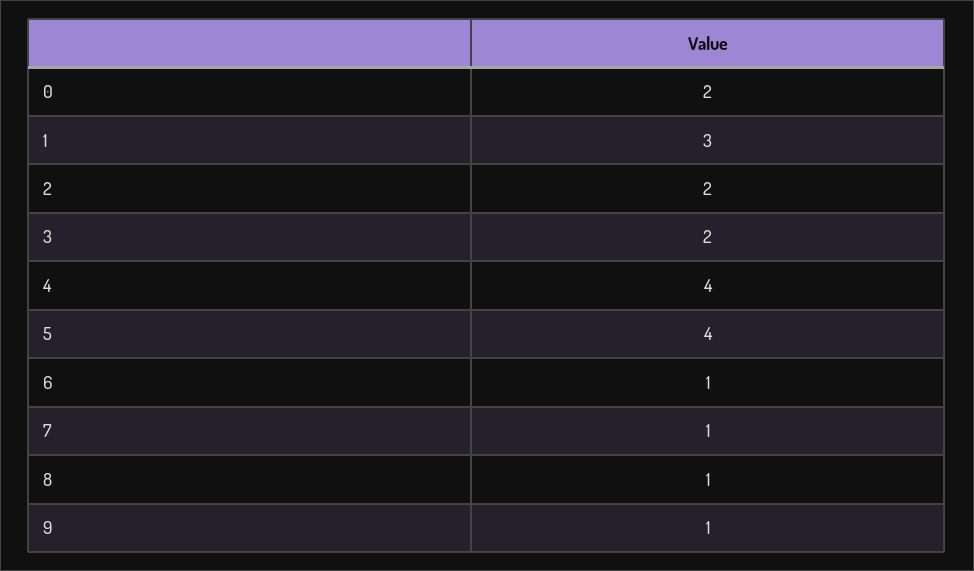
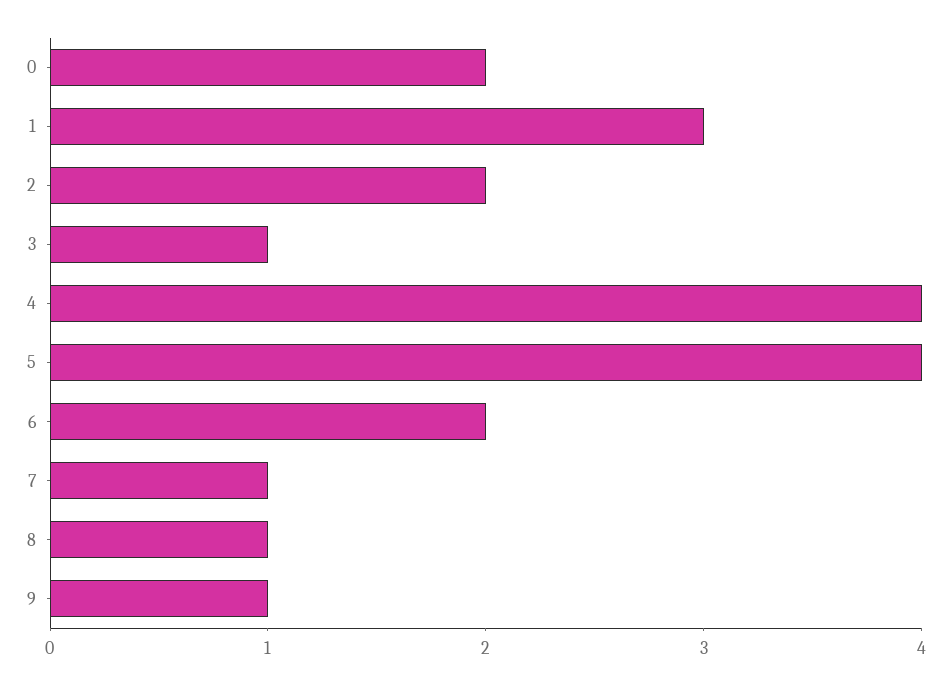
  {
    "0": 2,
    "1": 3,
    "2": 2,
-   "3": 2,
+   "3": 1,
    "4": 4,
    "5": 4,
-   "6": 1,
+   "6": 2,
    "7": 1,
    "8": 1,
    "9": 1
  }

